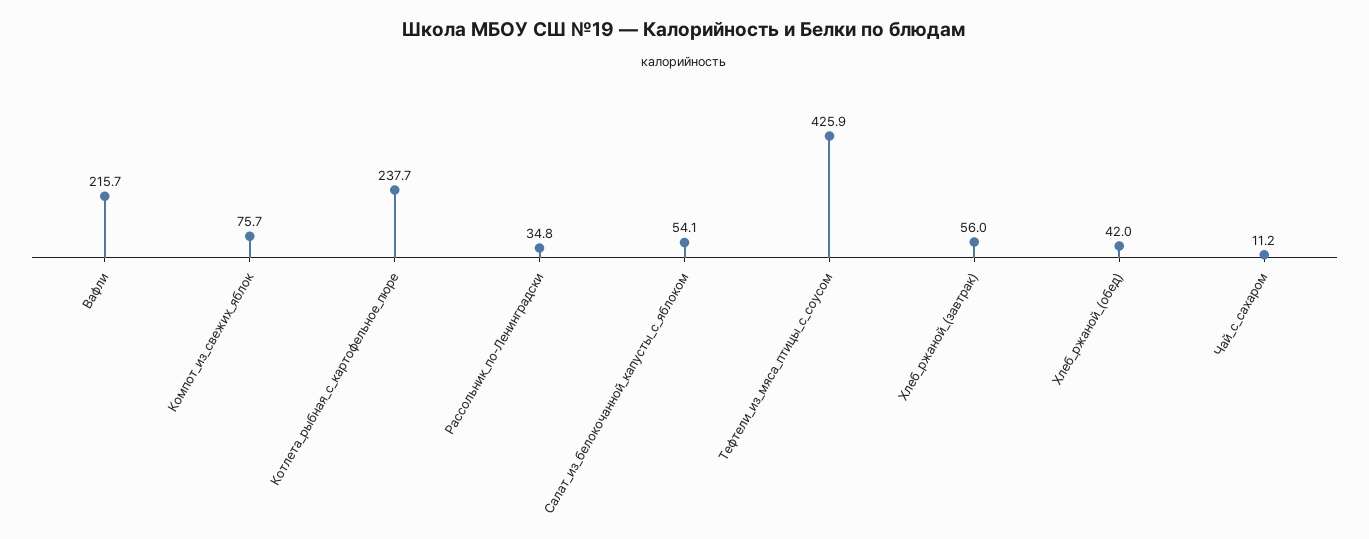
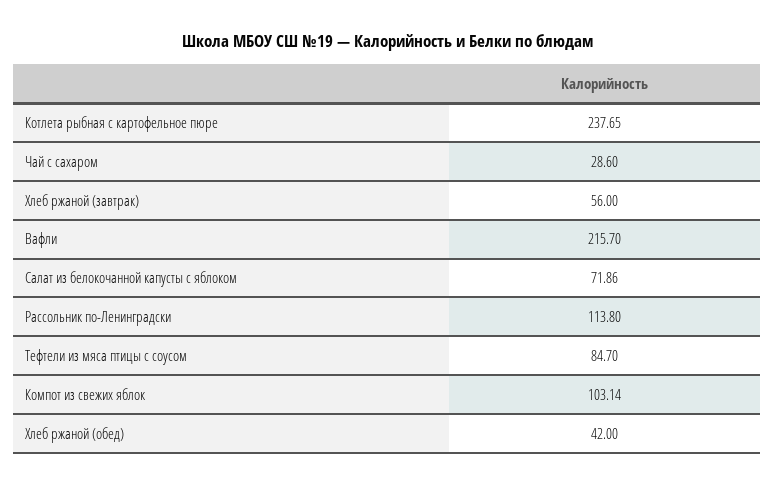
  {
    "Вафли": 215.7,
-   "Компот_из_свежих_яблок": 75.7,
+   "Компот_из_свежих_яблок": 103.14,
    "Котлета_рыбная_с_картофельное_пюре": 237.65,
-   "Рассольник_по-Ленинградски": 34.8,
+   "Рассольник_по-Ленинградски": 113.8,
-   "Салат_из_белокочанной_капусты_с_яблоком": 54.1,
+   "Салат_из_белокочанной_капусты_с_яблоком": 71.86,
-   "Тефтели_из_мяса_птицы_с_соусом": 425.9,
+   "Тефтели_из_мяса_птицы_с_соусом": 84.7,
    "Хлеб_ржаной_(завтрак)": 56,
    "Хлеб_ржаной_(обед)": 42,
-   "Чай_с_сахаром": 11.2
+   "Чай_с_сахаром": 28.6
  }

